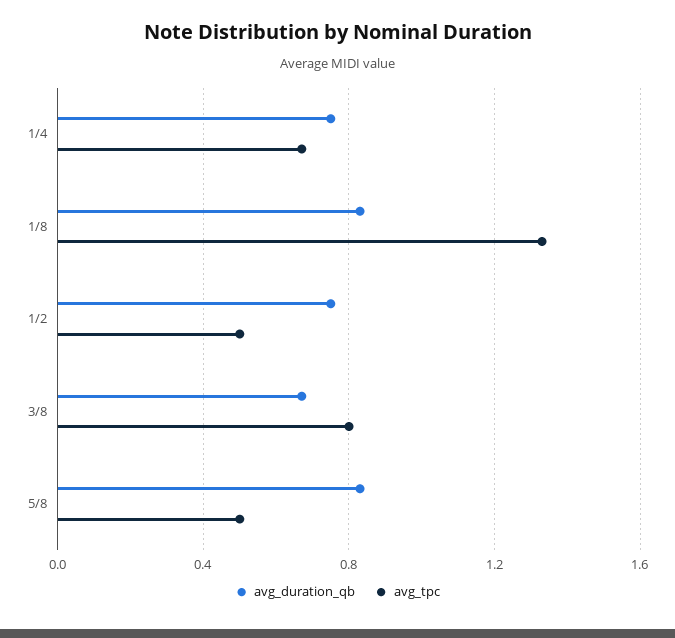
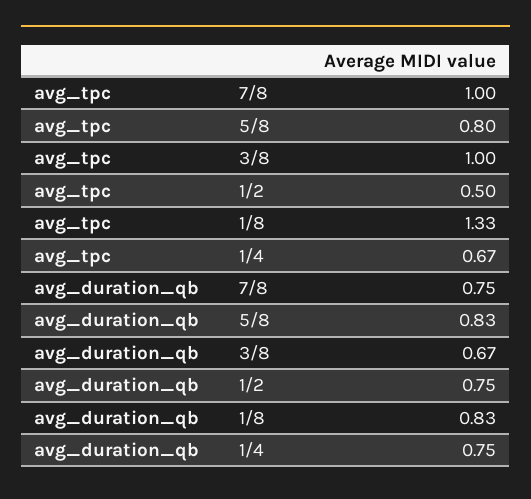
  {
    "avg_duration_qb": {
      "1/4": 0.75,
      "1/8": 0.83,
      "1/2": 0.75,
      "3/8": 0.67,
-     "5/8": 0.83
+     "5/8": 0.83,
+     "7/8": 0.75
    },
    "avg_tpc": {
      "1/4": 0.67,
      "1/8": 1.33,
      "1/2": 0.5,
-     "3/8": 0.8,
+     "3/8": 1,
-     "5/8": 0.5
+     "5/8": 0.8,
+     "7/8": 1
    }
  }

